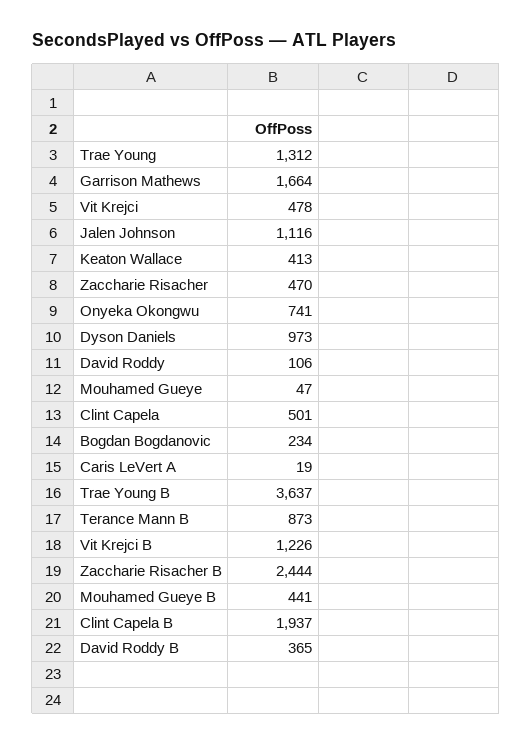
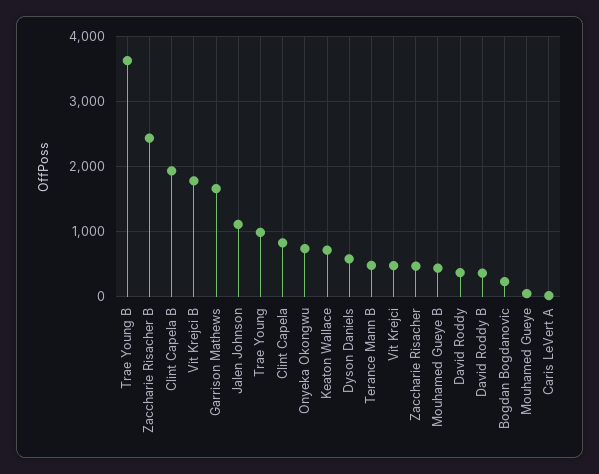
  {
-   "Trae Young": 1312,
+   "Trae Young": 1000,
    "Garrison Mathews": 1664,
    "Vit Krejci": 478,
    "Jalen Johnson": 1116,
-   "Keaton Wallace": 413,
+   "Keaton Wallace": 700,
    "Zaccharie Risacher": 470,
    "Onyeka Okongwu": 741,
-   "Dyson Daniels": 973,
+   "Dyson Daniels": 600,
-   "David Roddy": 106,
+   "David Roddy": 400,
    "Mouhamed Gueye": 47,
-   "Clint Capela": 501,
+   "Clint Capela": 800,
    "Bogdan Bogdanovic": 234,
    "Caris LeVert A": 19,
    "Trae Young B": 3637,
-   "Terance Mann B": 873,
+   "Terance Mann B": 500,
-   "Vit Krejci B": 1226,
+   "Vit Krejci B": 1800,
    "Zaccharie Risacher B": 2444,
    "Mouhamed Gueye B": 441,
    "Clint Capela B": 1937,
    "David Roddy B": 365
  }

